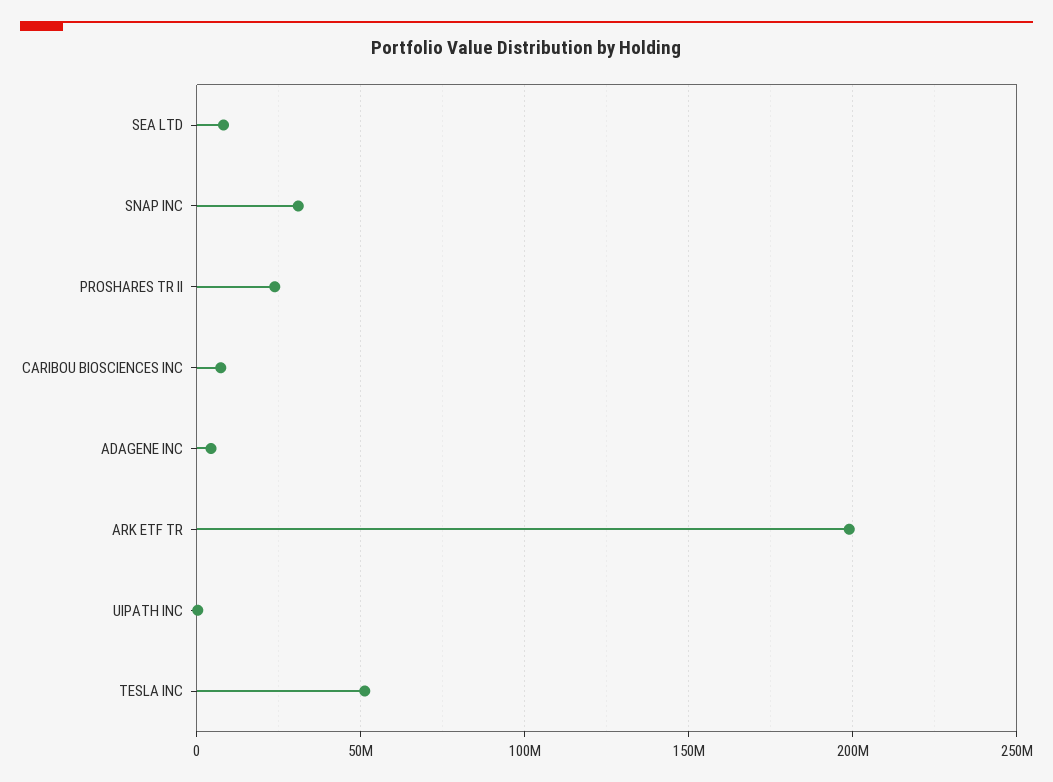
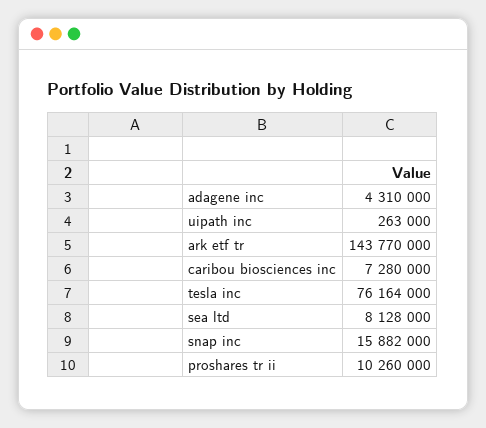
  {
    "SEA LTD": 8128000,
-   "SNAP INC": 30000000,
+   "SNAP INC": 15882000,
-   "PROSHARES TR II": 25000000,
+   "PROSHARES TR II": 10260000,
    "CARIBOU BIOSCIENCES INC": 7280000,
    "ADAGENE INC": 4310000,
-   "ARK ETF TR": 200000000,
+   "ARK ETF TR": 143770000,
    "UIPATH INC": 263000,
-   "TESLA INC": 50000000
+   "TESLA INC": 76164000
  }

